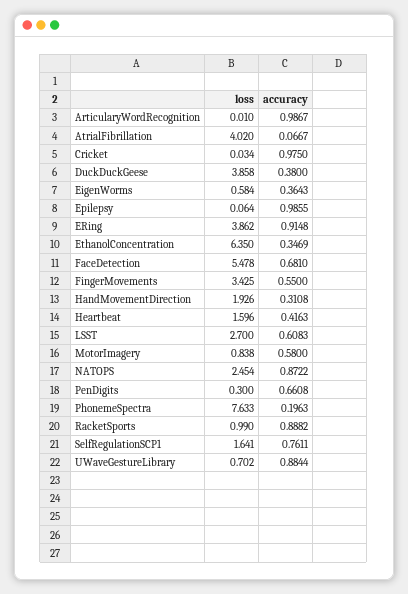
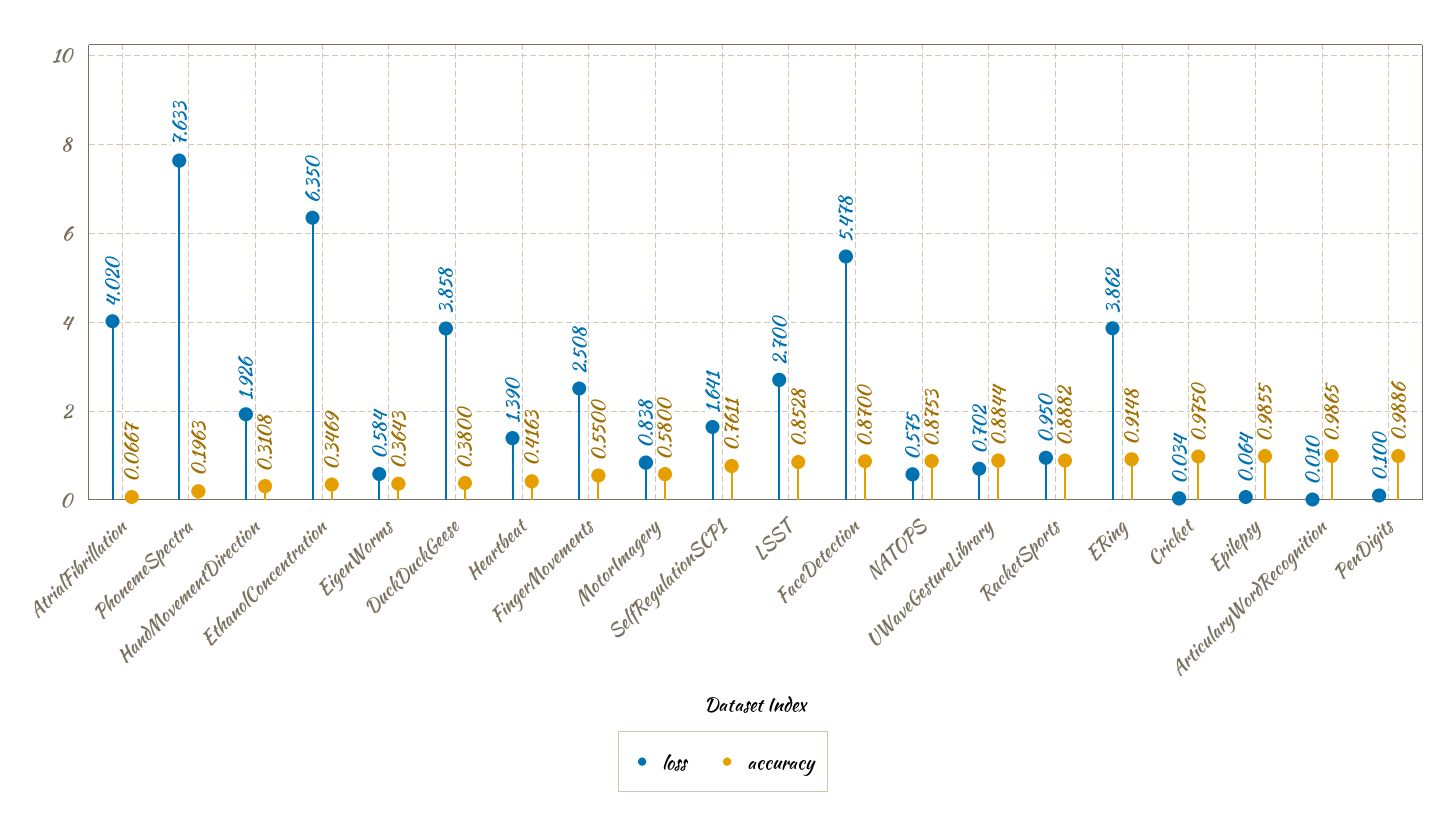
  {
    "loss": {
      "ArticularyWordRecognition": 0.01,
      "AtrialFibrillation": 4.02,
      "Cricket": 0.034,
      "DuckDuckGeese": 3.858,
      "EigenWorms": 0.584,
      "Epilepsy": 0.064,
      "ERing": 3.862,
      "EthanolConcentration": 6.35,
      "FaceDetection": 5.478,
-     "FingerMovements": 3.425,
+     "FingerMovements": 2.508,
      "HandMovementDirection": 1.926,
-     "Heartbeat": 1.596,
+     "Heartbeat": 1.39,
      "LSST": 2.7,
      "MotorImagery": 0.838,
-     "NATOPS": 2.454,
+     "NATOPS": 0.575,
-     "PenDigits": 0.3,
+     "PenDigits": 0.1,
      "PhonemeSpectra": 7.633,
-     "RacketSports": 0.99,
+     "RacketSports": 0.95,
      "SelfRegulationSCP1": 1.641,
      "UWaveGestureLibrary": 0.702
    },
    "accuracy": {
-     "ArticularyWordRecognition": 0.9867,
+     "ArticularyWordRecognition": 0.9865,
      "AtrialFibrillation": 0.0667,
      "Cricket": 0.975,
      "DuckDuckGeese": 0.38,
      "EigenWorms": 0.3643,
      "Epilepsy": 0.9855,
      "ERing": 0.9148,
      "EthanolConcentration": 0.3469,
-     "FaceDetection": 0.681,
+     "FaceDetection": 0.87,
      "FingerMovements": 0.55,
      "HandMovementDirection": 0.3108,
      "Heartbeat": 0.4163,
-     "LSST": 0.6083,
+     "LSST": 0.8528,
      "MotorImagery": 0.58,
-     "NATOPS": 0.8722,
+     "NATOPS": 0.8753,
-     "PenDigits": 0.6608,
+     "PenDigits": 0.9886,
      "PhonemeSpectra": 0.1963,
      "RacketSports": 0.8882,
      "SelfRegulationSCP1": 0.7611,
      "UWaveGestureLibrary": 0.8844
    }
  }

